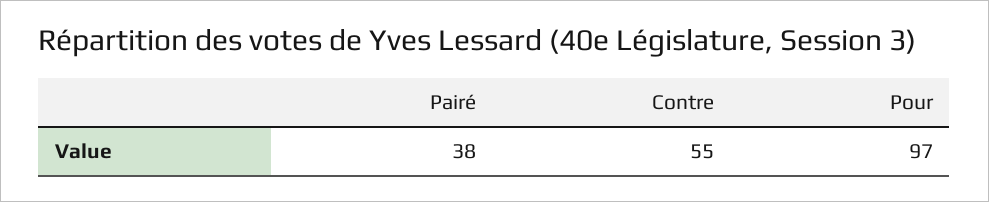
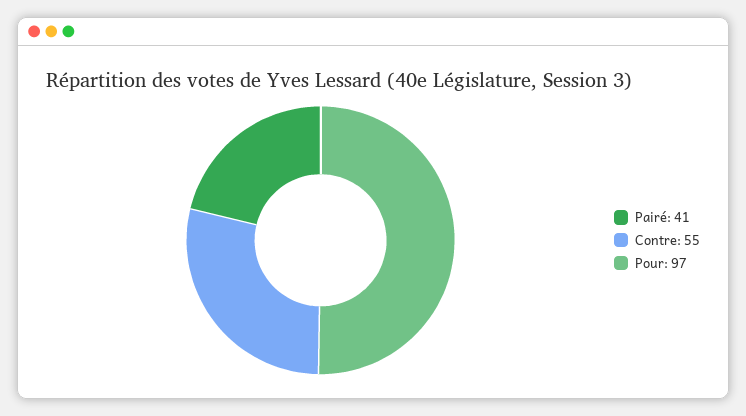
  {
-   "Pairé": 38,
+   "Pairé": 41,
    "Contre": 55,
    "Pour": 97
  }

